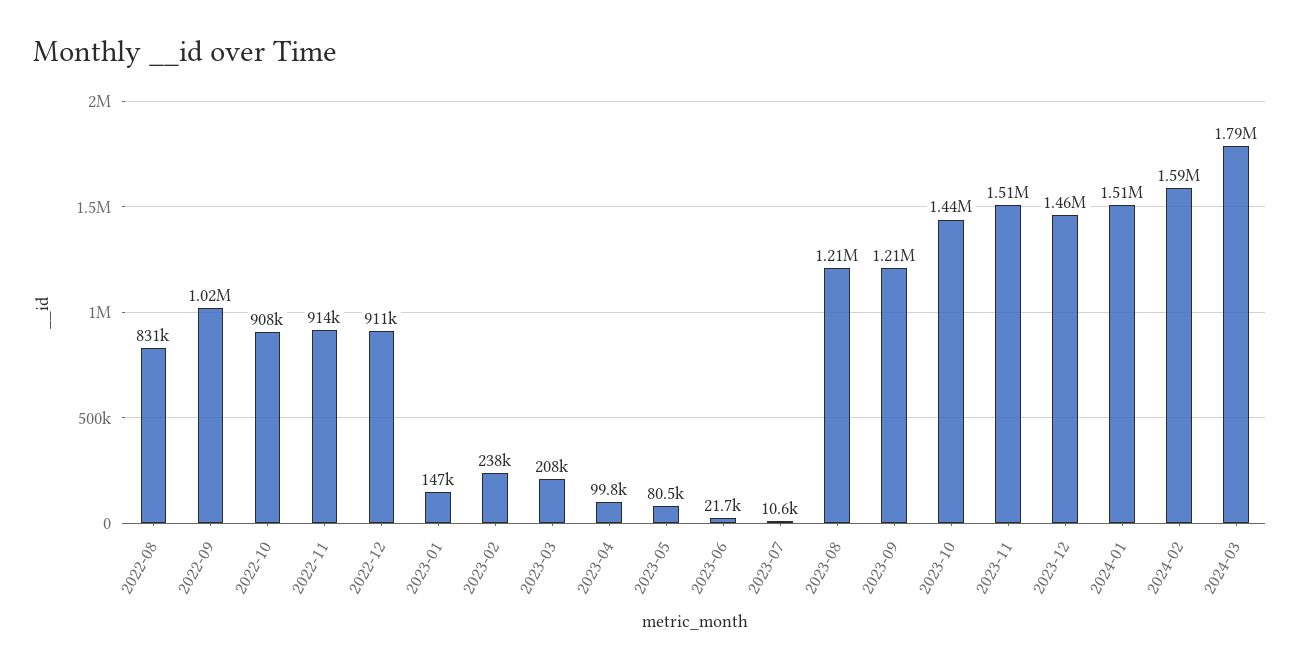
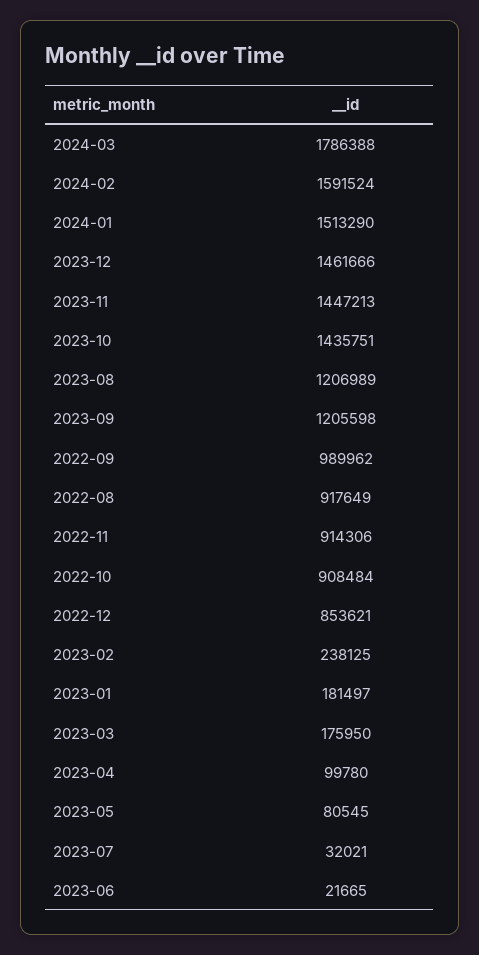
  {
-   "2022-08": 831000,
+   "2022-08": 917649,
-   "2022-09": 1020000,
+   "2022-09": 989962,
    "2022-10": 908484,
    "2022-11": 914306,
-   "2022-12": 911000,
+   "2022-12": 853621,
-   "2023-01": 147000,
+   "2023-01": 181497,
    "2023-02": 238125,
-   "2023-03": 208000,
+   "2023-03": 175950,
    "2023-04": 99780,
    "2023-05": 80545,
    "2023-06": 21665,
-   "2023-07": 10600,
+   "2023-07": 32021,
    "2023-08": 1206989,
    "2023-09": 1205598,
    "2023-10": 1435751,
-   "2023-11": 1510000,
+   "2023-11": 1447213,
    "2023-12": 1461666,
    "2024-01": 1513290,
    "2024-02": 1591524,
    "2024-03": 1786388
  }

